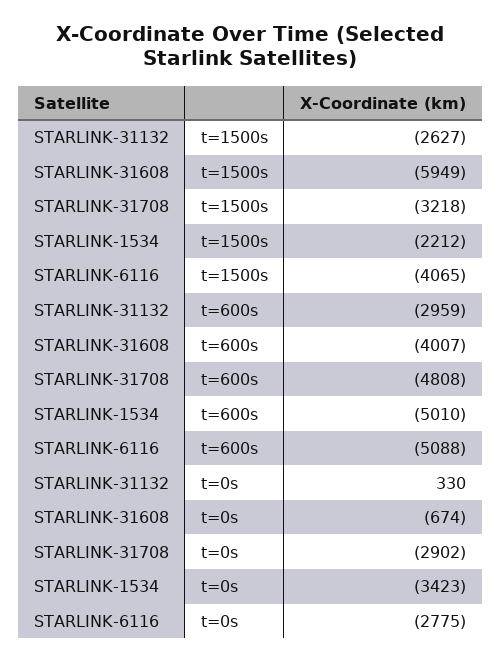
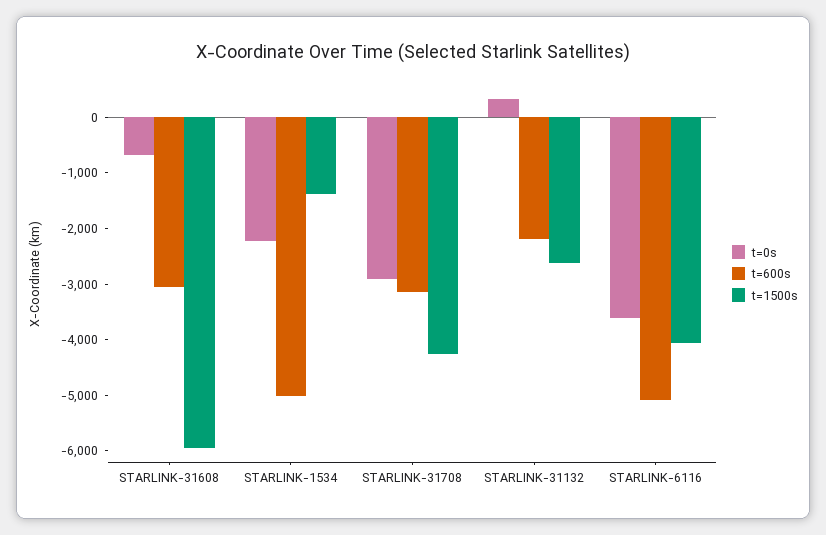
  {
    "t=1500s": {
      "STARLINK-31132": -2627,
      "STARLINK-31608": -5949,
-     "STARLINK-31708": -3218,
+     "STARLINK-31708": -4200,
-     "STARLINK-1534": -2212,
+     "STARLINK-1534": -1400,
      "STARLINK-6116": -4065
    },
    "t=600s": {
-     "STARLINK-31132": -2959,
+     "STARLINK-31132": -2200,
-     "STARLINK-31608": -4007,
+     "STARLINK-31608": -3000,
-     "STARLINK-31708": -4808,
+     "STARLINK-31708": -3200,
      "STARLINK-1534": -5010,
      "STARLINK-6116": -5088
    },
    "t=0s": {
      "STARLINK-31132": 330,
      "STARLINK-31608": -674,
      "STARLINK-31708": -2902,
-     "STARLINK-1534": -3423,
+     "STARLINK-1534": -2200,
-     "STARLINK-6116": -2775
+     "STARLINK-6116": -3600
    }
  }

